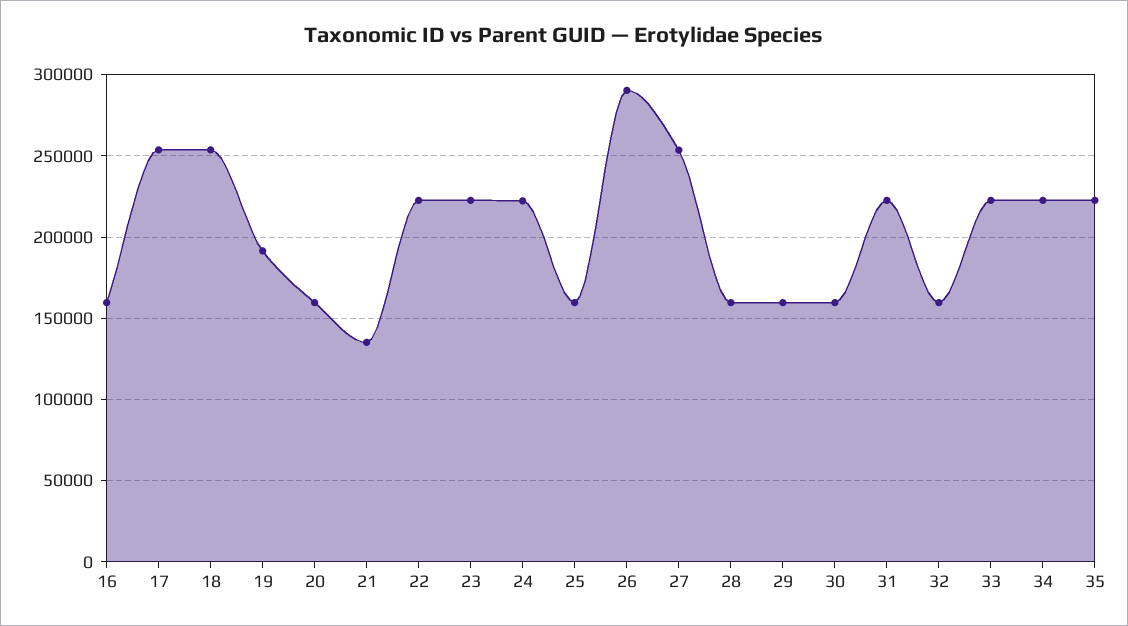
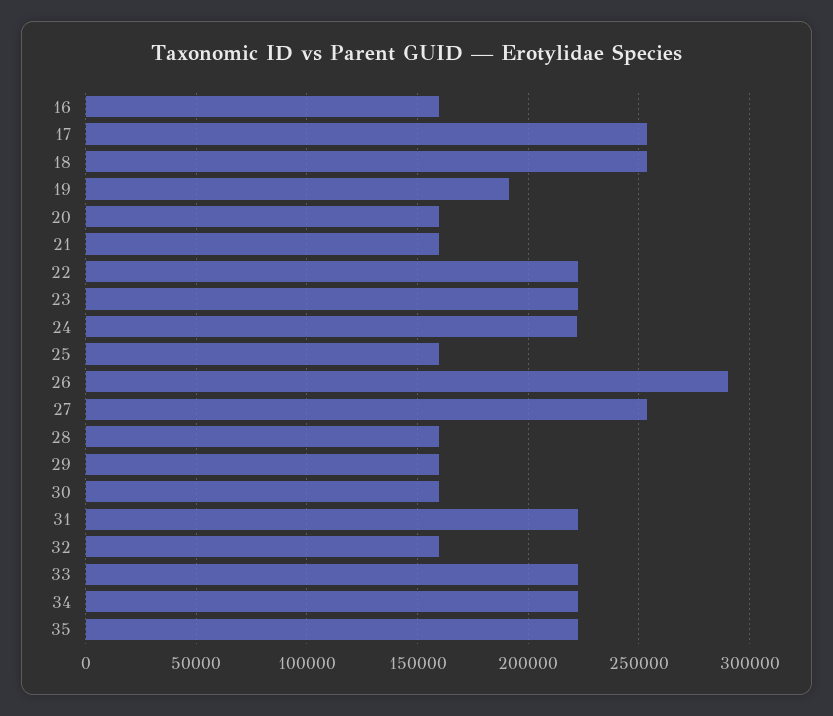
  {
    "16": 160000,
    "17": 255000,
    "18": 255000,
    "19": 190000,
    "20": 160000,
-   "21": 135000,
+   "21": 160000,
    "22": 225000,
    "23": 225000,
    "24": 220000,
    "25": 160000,
    "26": 290000,
    "27": 255000,
    "28": 160000,
    "29": 160000,
    "30": 160000,
    "31": 225000,
    "32": 160000,
    "33": 225000,
    "34": 225000,
    "35": 225000
  }

